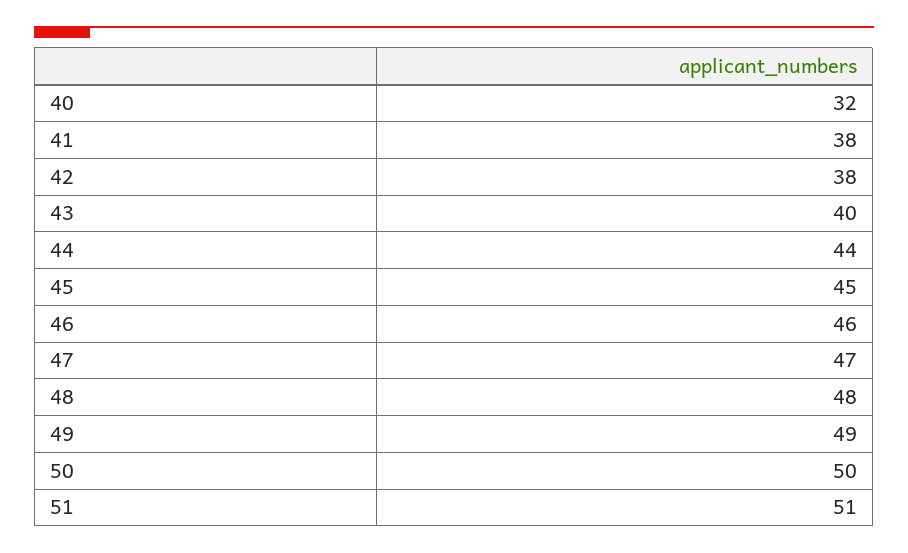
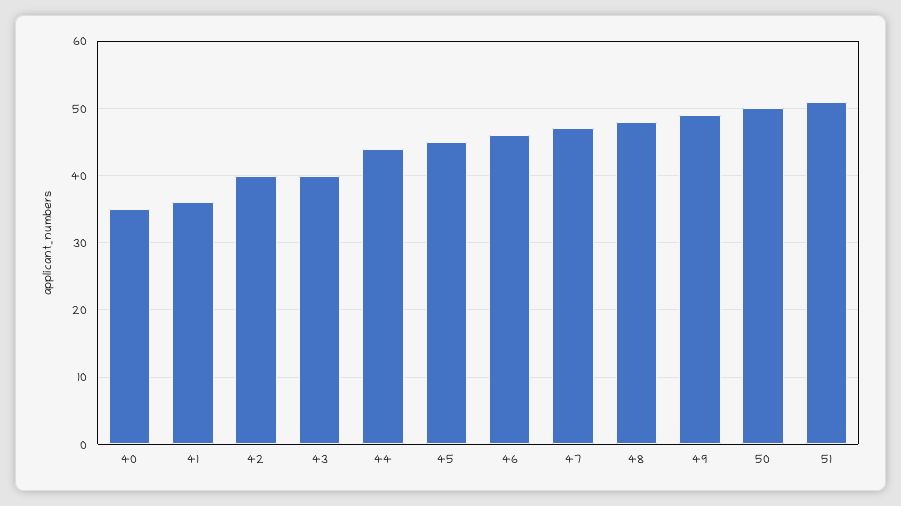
  {
-   "40": 32,
+   "40": 35,
-   "41": 38,
+   "41": 36,
-   "42": 38,
+   "42": 40,
    "43": 40,
    "44": 44,
    "45": 45,
    "46": 46,
    "47": 47,
    "48": 48,
    "49": 49,
    "50": 50,
    "51": 51
  }

